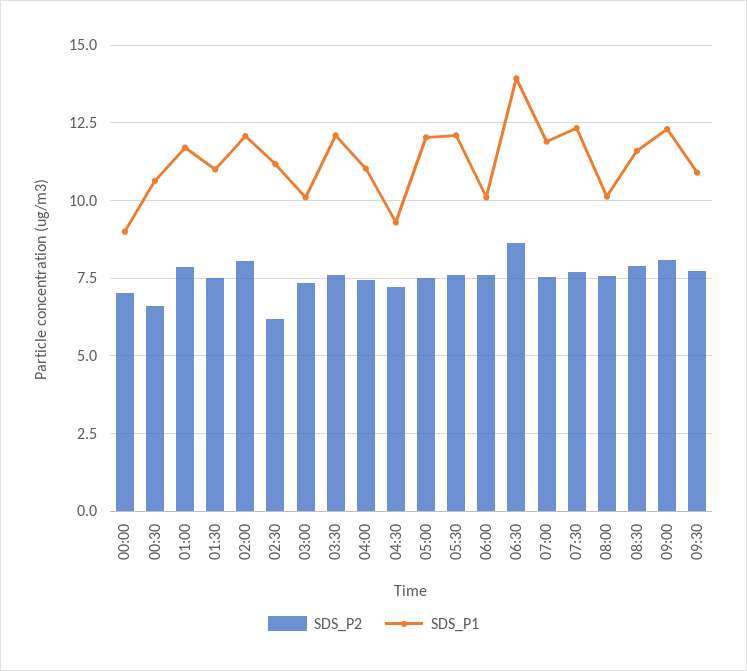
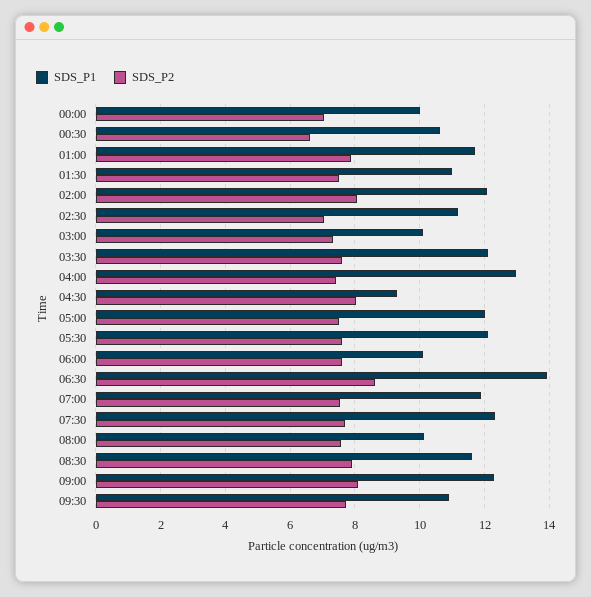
  {
    "SDS_P2": {
      "00:00": 7,
      "00:30": 6.6,
      "01:00": 7.8,
      "01:30": 7.6,
      "02:00": 8,
-     "02:30": 6.25,
+     "02:30": 7,
      "03:00": 7.4,
      "03:30": 7.6,
      "04:00": 7.4,
-     "04:30": 7.25,
+     "04:30": 8,
      "05:00": 7.6,
      "05:30": 7.6,
      "06:00": 7.6,
      "06:30": 8.6,
      "07:00": 7.6,
      "07:30": 7.8,
      "08:00": 7.6,
      "08:30": 8,
      "09:00": 8.2,
      "09:30": 7.8
    },
    "SDS_P1": {
-     "00:00": 9,
+     "00:00": 10,
      "00:30": 10.6,
      "01:00": 11.8,
      "01:30": 11,
      "02:00": 12,
      "02:30": 11.2,
      "03:00": 10.2,
      "03:30": 12.2,
-     "04:00": 11,
+     "04:00": 13,
      "04:30": 9.4,
      "05:00": 12,
      "05:30": 12.2,
      "06:00": 10.2,
      "06:30": 14,
      "07:00": 12,
      "07:30": 12.4,
      "08:00": 10.2,
      "08:30": 11.6,
      "09:00": 12.4,
      "09:30": 11
    }
  }

